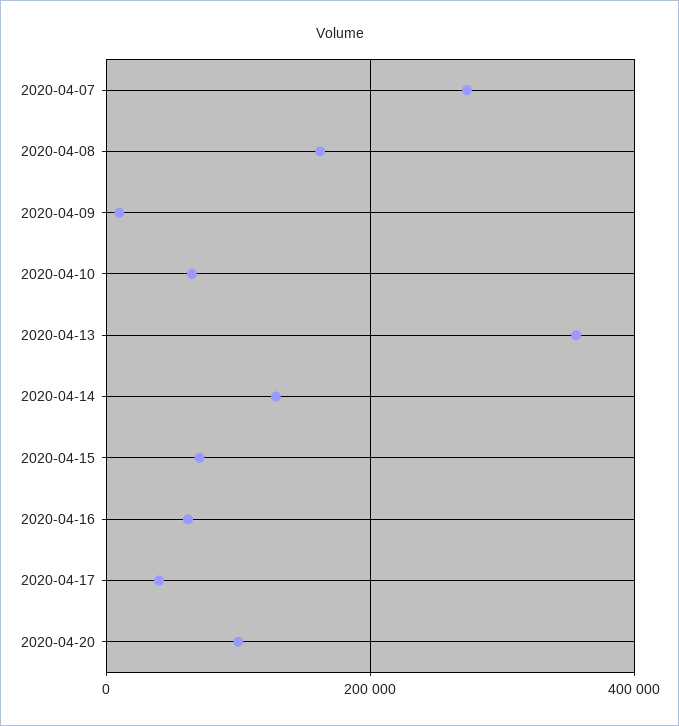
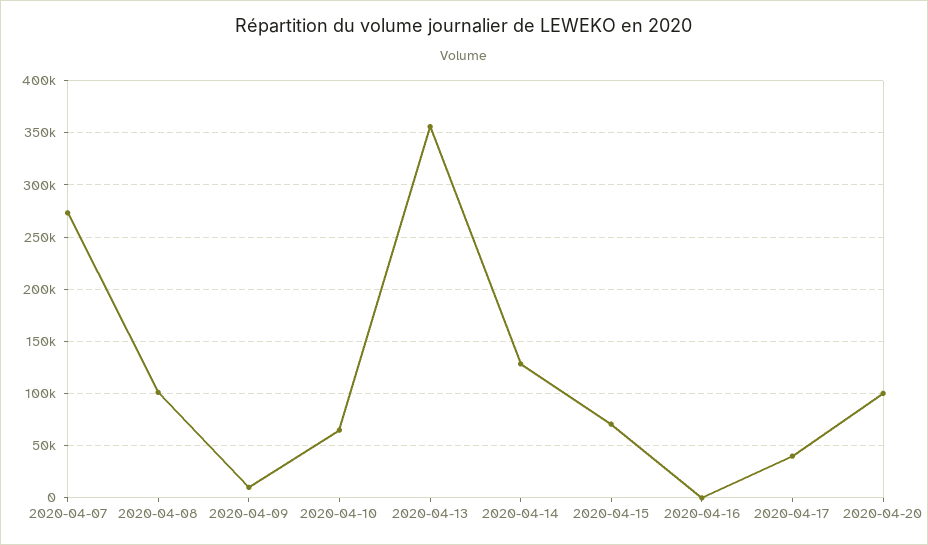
  {
    "2020-04-07": 270000,
-   "2020-04-08": 160000,
+   "2020-04-08": 100000,
    "2020-04-09": 10000,
    "2020-04-10": 60000,
    "2020-04-13": 360000,
    "2020-04-14": 130000,
    "2020-04-15": 70000,
-   "2020-04-16": 60000,
+   "2020-04-16": 0,
    "2020-04-17": 40000,
    "2020-04-20": 100000
  }

